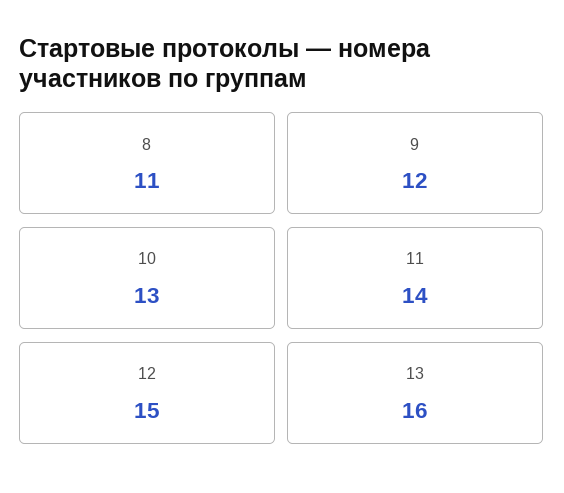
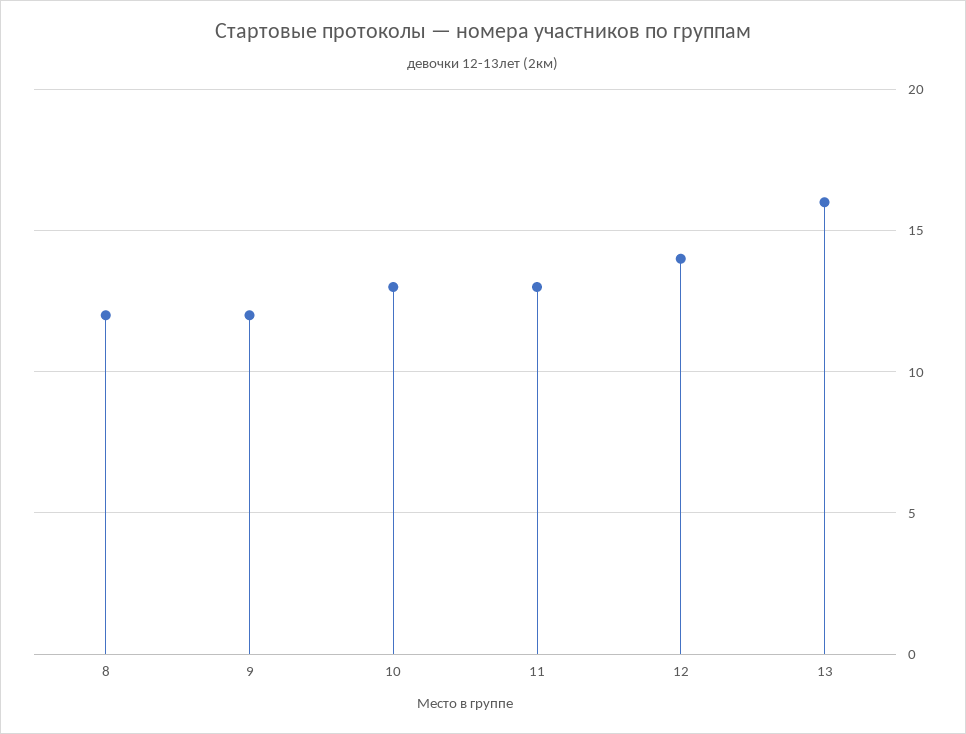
  {
-   "8": 11,
+   "8": 12,
    "9": 12,
    "10": 13,
-   "11": 14,
+   "11": 13,
-   "12": 15,
+   "12": 14,
    "13": 16
  }

